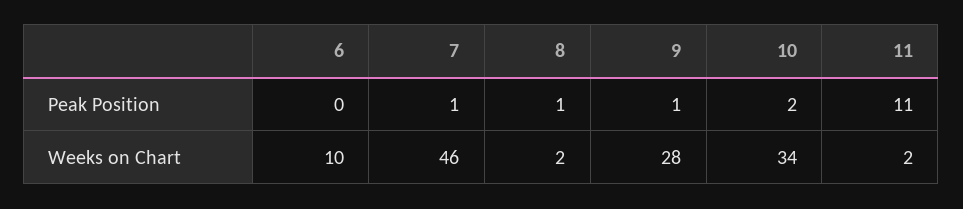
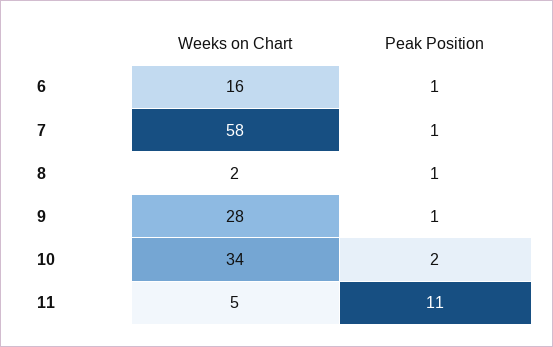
  {
    "6": {
-     "Peak Position": 0,
+     "Peak Position": 1,
-     "Weeks on Chart": 10
+     "Weeks on Chart": 16
    },
    "7": {
      "Peak Position": 1,
-     "Weeks on Chart": 46
+     "Weeks on Chart": 58
    },
    "8": {
      "Peak Position": 1,
      "Weeks on Chart": 2
    },
    "9": {
      "Peak Position": 1,
      "Weeks on Chart": 28
    },
    "10": {
      "Peak Position": 2,
      "Weeks on Chart": 34
    },
    "11": {
      "Peak Position": 11,
-     "Weeks on Chart": 2
+     "Weeks on Chart": 5
    }
  }

